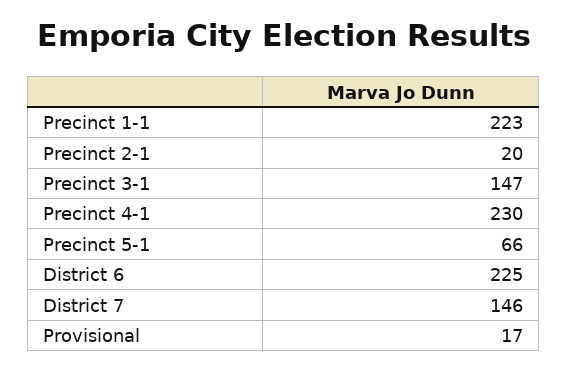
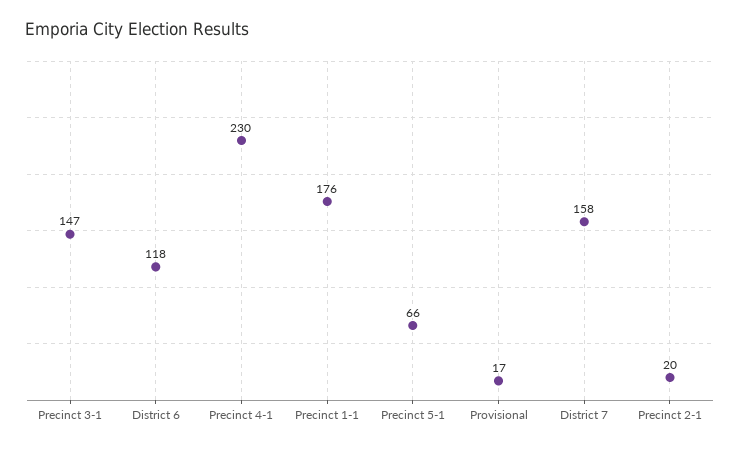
  {
-   "Precinct 1-1": 223,
+   "Precinct 1-1": 176,
    "Precinct 2-1": 20,
    "Precinct 3-1": 147,
    "Precinct 4-1": 230,
    "Precinct 5-1": 66,
-   "District 6": 225,
+   "District 6": 118,
-   "District 7": 146,
+   "District 7": 158,
    "Provisional": 17
  }

